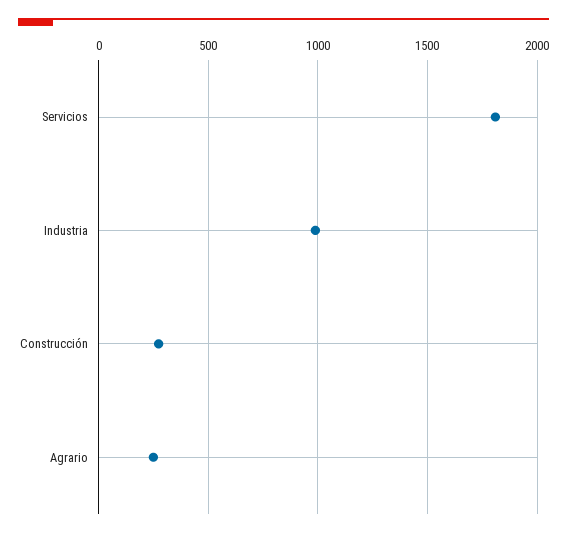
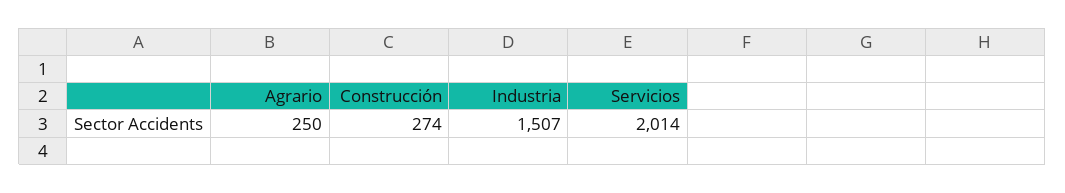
  {
-   "Servicios": 1800,
+   "Servicios": 2014,
-   "Industria": 1000,
+   "Industria": 1507,
    "Construcción": 274,
    "Agrario": 250
  }

